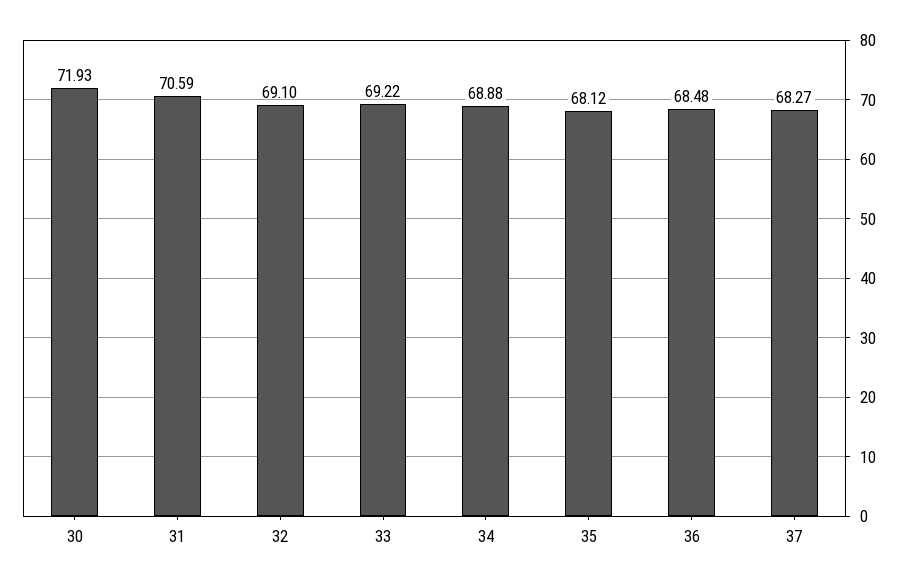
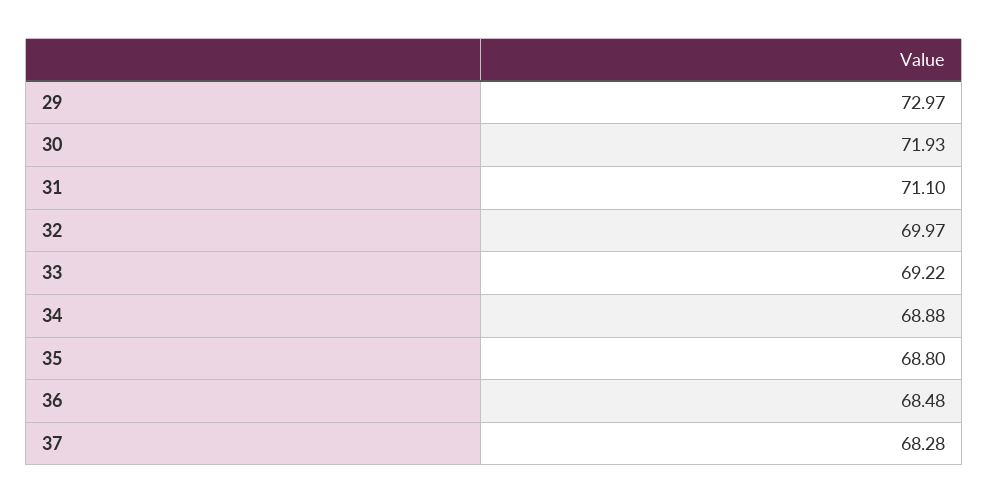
  {
    "30": 71.93,
-   "31": 70.59,
+   "31": 71.1,
-   "32": 69.1,
+   "32": 69.97,
    "33": 69.22,
    "34": 68.88,
-   "35": 68.12,
+   "35": 68.8,
    "36": 68.48,
-   "37": 68.27
+   "37": 68.28,
+   "29": 72.97
  }

